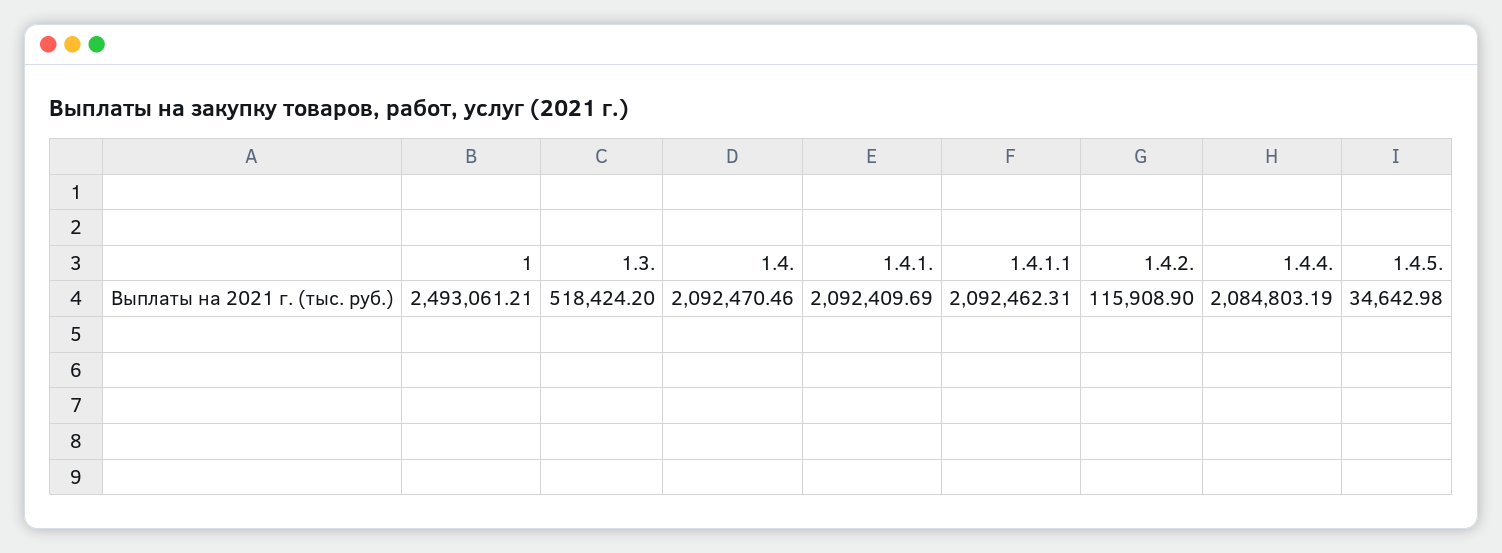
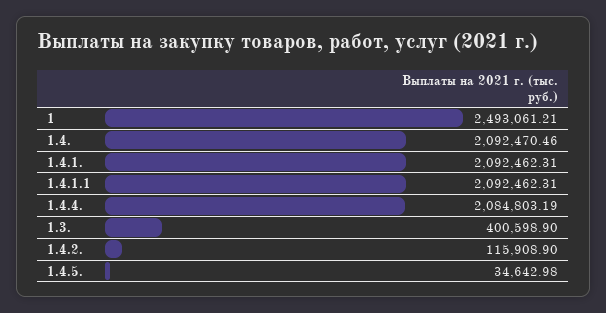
  {
    "1": 2493061.21,
-   "1.3.": 518424.2,
+   "1.3.": 400598.9,
    "1.4.": 2092470.46,
-   "1.4.1.": 2092409.69,
+   "1.4.1.": 2092462.31,
    "1.4.1.1": 2092462.31,
    "1.4.2.": 115908.9,
    "1.4.4.": 2084803.19,
    "1.4.5.": 34642.98
  }

